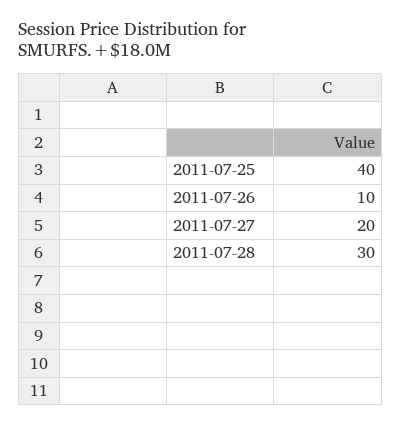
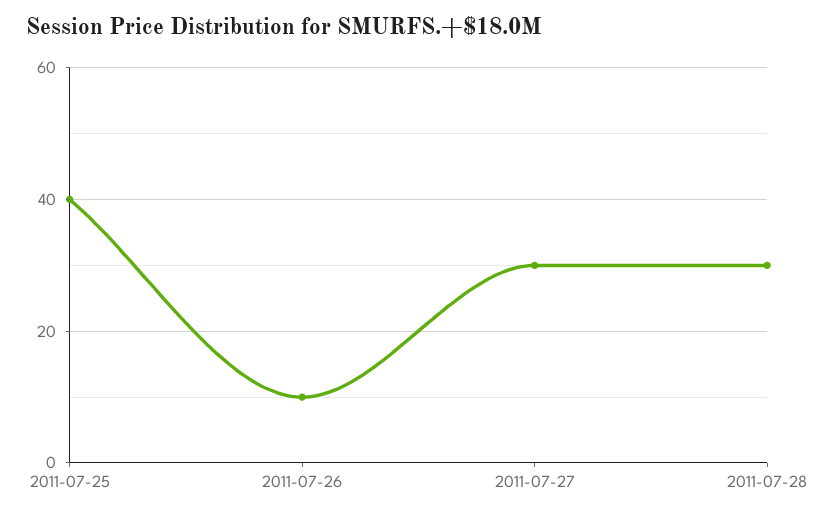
  {
    "2011-07-25": 40,
    "2011-07-26": 10,
-   "2011-07-27": 20,
+   "2011-07-27": 30,
    "2011-07-28": 30
  }

